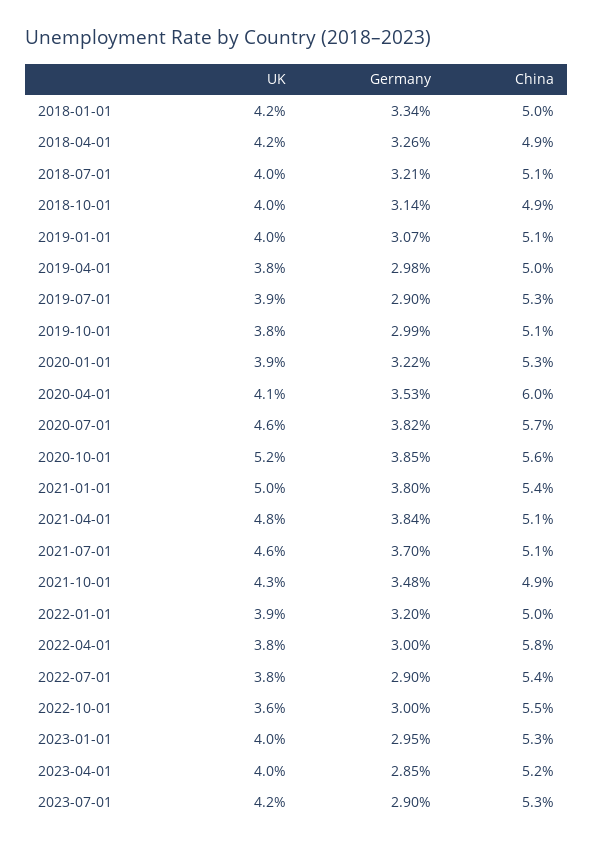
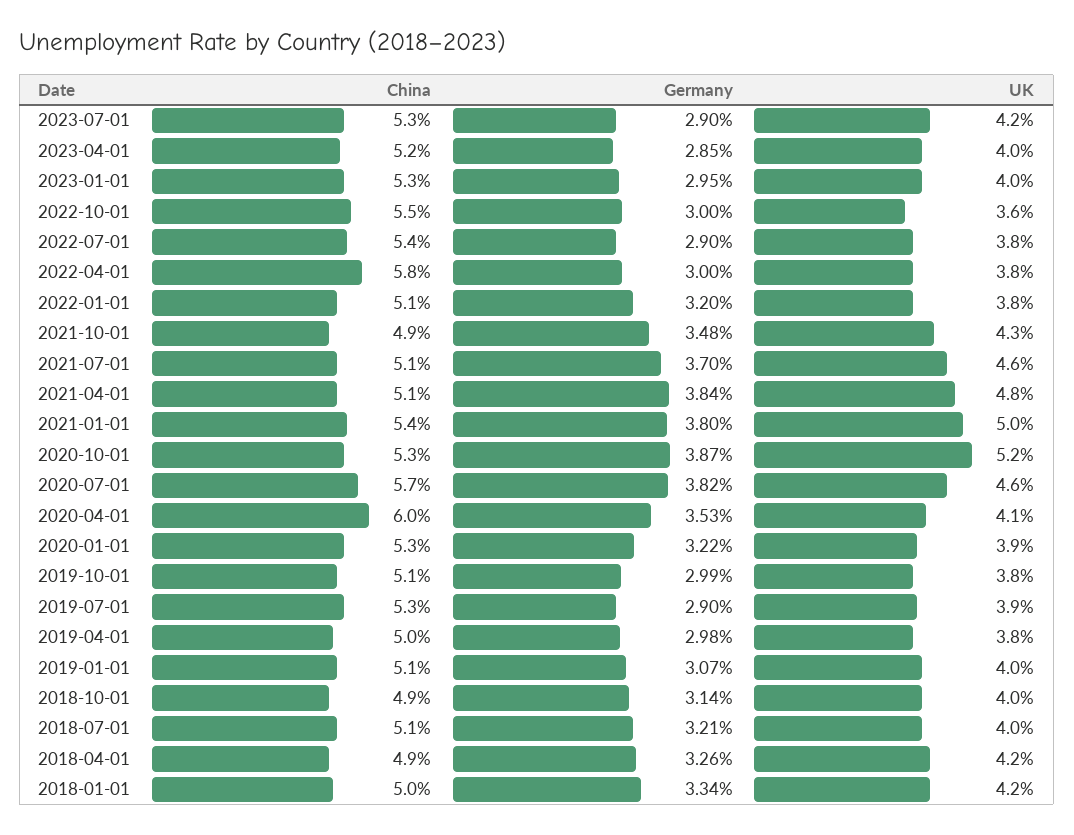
  {
    "UK": {
      "2018-01-01": 4.2,
      "2018-04-01": 4.2,
      "2018-07-01": 4,
      "2018-10-01": 4,
      "2019-01-01": 4,
      "2019-04-01": 3.8,
      "2019-07-01": 3.9,
      "2019-10-01": 3.8,
      "2020-01-01": 3.9,
      "2020-04-01": 4.1,
      "2020-07-01": 4.6,
      "2020-10-01": 5.2,
      "2021-01-01": 5,
      "2021-04-01": 4.8,
      "2021-07-01": 4.6,
      "2021-10-01": 4.3,
-     "2022-01-01": 3.9,
+     "2022-01-01": 3.8,
      "2022-04-01": 3.8,
      "2022-07-01": 3.8,
      "2022-10-01": 3.6,
      "2023-01-01": 4,
      "2023-04-01": 4,
      "2023-07-01": 4.2
    },
    "Germany": {
      "2018-01-01": 3.34,
      "2018-04-01": 3.26,
      "2018-07-01": 3.21,
      "2018-10-01": 3.14,
      "2019-01-01": 3.07,
      "2019-04-01": 2.98,
      "2019-07-01": 2.9,
      "2019-10-01": 2.99,
      "2020-01-01": 3.22,
      "2020-04-01": 3.53,
      "2020-07-01": 3.82,
-     "2020-10-01": 3.85,
+     "2020-10-01": 3.87,
      "2021-01-01": 3.8,
      "2021-04-01": 3.84,
      "2021-07-01": 3.7,
      "2021-10-01": 3.48,
      "2022-01-01": 3.2,
      "2022-04-01": 3,
      "2022-07-01": 2.9,
      "2022-10-01": 3,
      "2023-01-01": 2.95,
      "2023-04-01": 2.85,
      "2023-07-01": 2.9
    },
    "China": {
      "2018-01-01": 5,
      "2018-04-01": 4.9,
      "2018-07-01": 5.1,
      "2018-10-01": 4.9,
      "2019-01-01": 5.1,
      "2019-04-01": 5,
      "2019-07-01": 5.3,
      "2019-10-01": 5.1,
      "2020-01-01": 5.3,
      "2020-04-01": 6,
      "2020-07-01": 5.7,
-     "2020-10-01": 5.6,
+     "2020-10-01": 5.3,
      "2021-01-01": 5.4,
      "2021-04-01": 5.1,
      "2021-07-01": 5.1,
      "2021-10-01": 4.9,
-     "2022-01-01": 5,
+     "2022-01-01": 5.1,
      "2022-04-01": 5.8,
      "2022-07-01": 5.4,
      "2022-10-01": 5.5,
      "2023-01-01": 5.3,
      "2023-04-01": 5.2,
      "2023-07-01": 5.3
    }
  }

